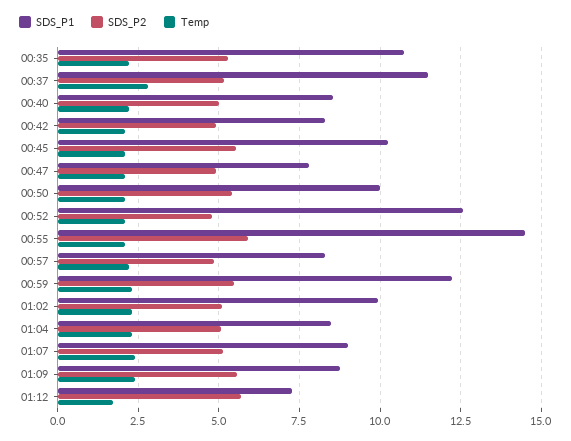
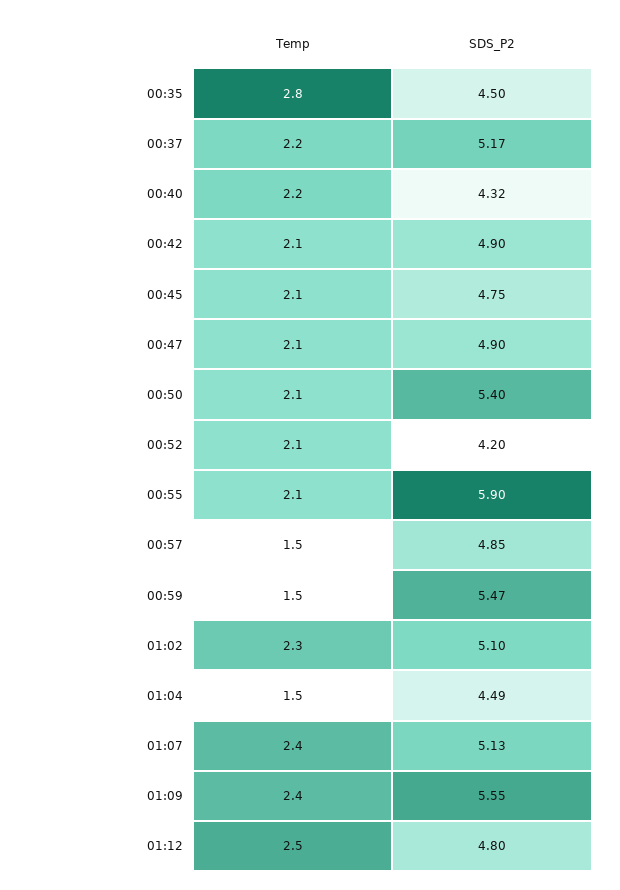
  {
-   "SDS_P1": {
-     "00:35": 10.75,
-     "00:37": 11.5,
-     "00:40": 8.5,
-     "00:42": 8.25,
-     "00:45": 10.25,
-     "00:47": 7.75,
-     "00:50": 10,
-     "00:52": 12.5,
-     "00:55": 14.5,
-     "00:57": 8.25,
-     "00:59": 12.25,
-     "01:02": 10,
-     "01:04": 8.5,
-     "01:07": 9,
-     "01:09": 8.75,
-     "01:12": 7.25
-   },
    "SDS_P2": {
-     "00:35": 5.25,
+     "00:35": 4.5,
      "00:37": 5.17,
-     "00:40": 5,
+     "00:40": 4.32,
      "00:42": 4.9,
-     "00:45": 5.5,
+     "00:45": 4.75,
      "00:47": 4.9,
      "00:50": 5.4,
-     "00:52": 4.75,
+     "00:52": 4.2,
      "00:55": 5.9,
      "00:57": 4.85,
      "00:59": 5.47,
      "01:02": 5.1,
-     "01:04": 5,
+     "01:04": 4.49,
      "01:07": 5.13,
      "01:09": 5.55,
-     "01:12": 5.75
+     "01:12": 4.8
    },
    "Temp": {
-     "00:35": 2.25,
+     "00:35": 2.8,
-     "00:37": 2.75,
+     "00:37": 2.2,
      "00:40": 2.2,
      "00:42": 2.1,
      "00:45": 2.1,
      "00:47": 2.1,
      "00:50": 2.1,
      "00:52": 2.1,
      "00:55": 2.1,
-     "00:57": 2.25,
+     "00:57": 1.5,
-     "00:59": 2.25,
+     "00:59": 1.5,
      "01:02": 2.3,
-     "01:04": 2.25,
+     "01:04": 1.5,
      "01:07": 2.4,
      "01:09": 2.4,
-     "01:12": 1.75
+     "01:12": 2.5
    }
  }

